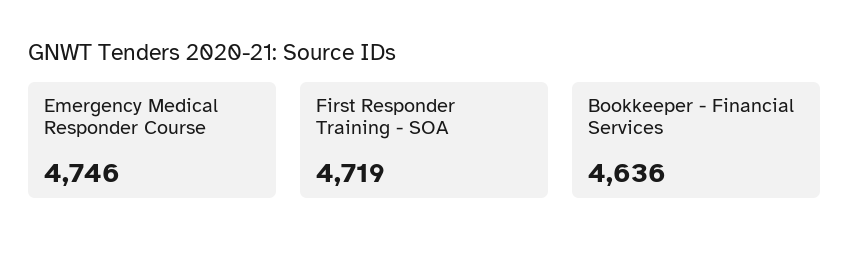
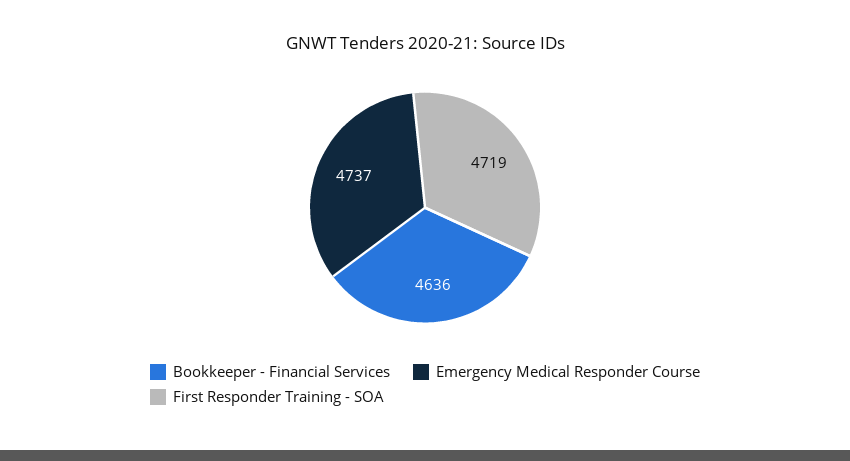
  {
-   "Emergency Medical Responder Course": 4746,
+   "Emergency Medical Responder Course": 4737,
    "First Responder Training - SOA": 4719,
    "Bookkeeper - Financial Services": 4636
  }

